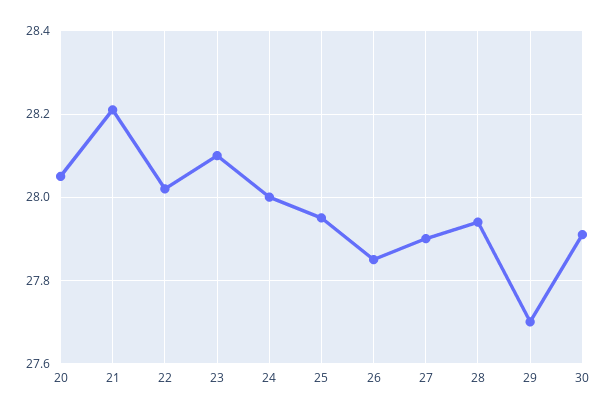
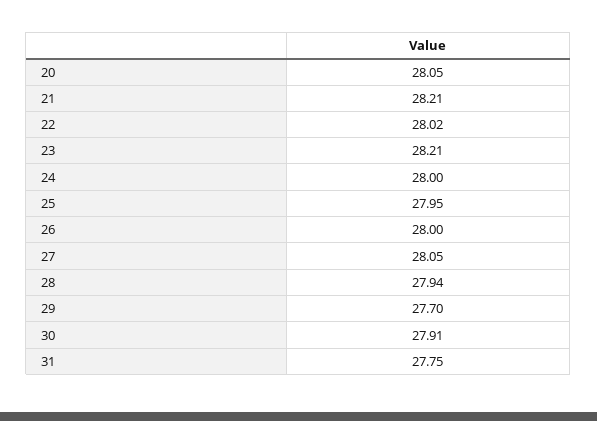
  {
    "20": 28.05,
    "21": 28.21,
    "22": 28.02,
-   "23": 28.1,
+   "23": 28.21,
    "24": 28,
    "25": 27.95,
-   "26": 27.85,
+   "26": 28,
-   "27": 27.9,
+   "27": 28.05,
    "28": 27.94,
    "29": 27.7,
-   "30": 27.91
+   "30": 27.91,
+   "31": 27.75
  }

